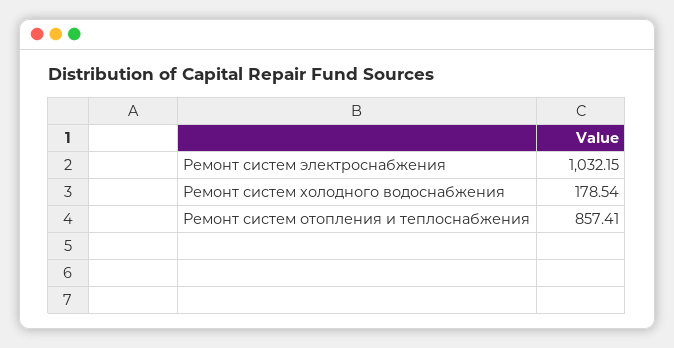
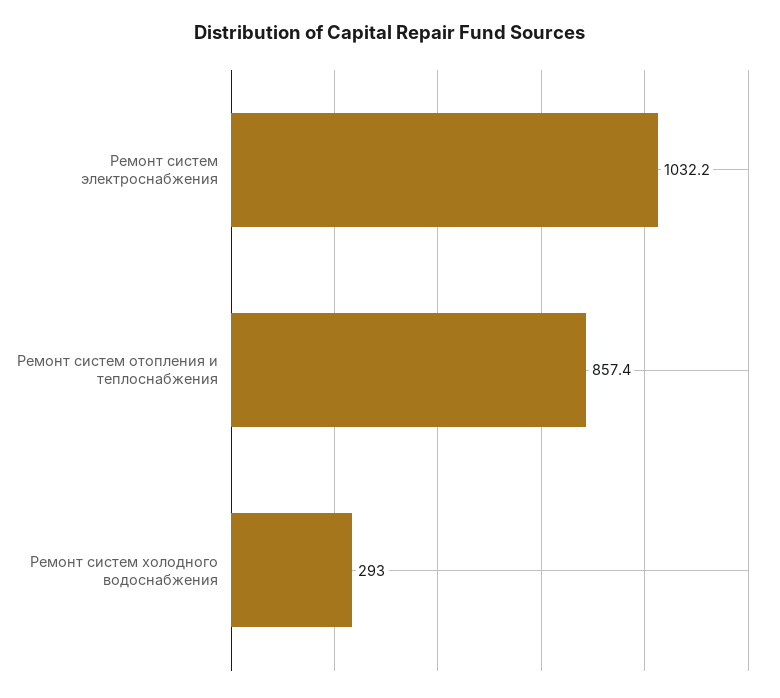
  {
    "Ремонт систем электроснабжения": 1032.15,
-   "Ремонт систем холодного водоснабжения": 178.54,
+   "Ремонт систем холодного водоснабжения": 293,
    "Ремонт систем отопления и теплоснабжения": 857.41
  }

